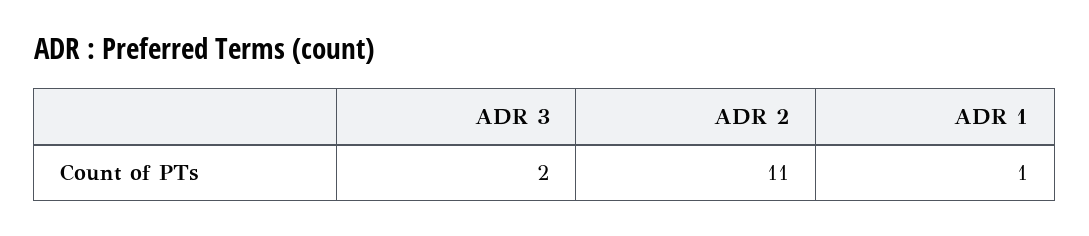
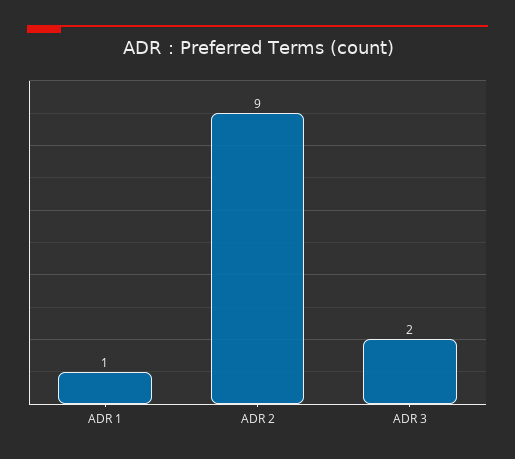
  {
    "ADR 3": 2,
-   "ADR 2": 11,
+   "ADR 2": 9,
    "ADR 1": 1
  }

